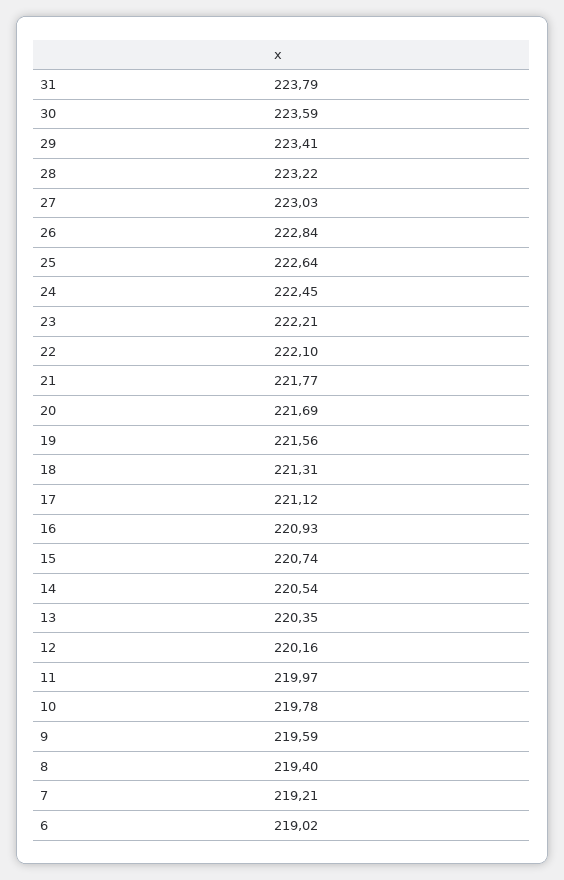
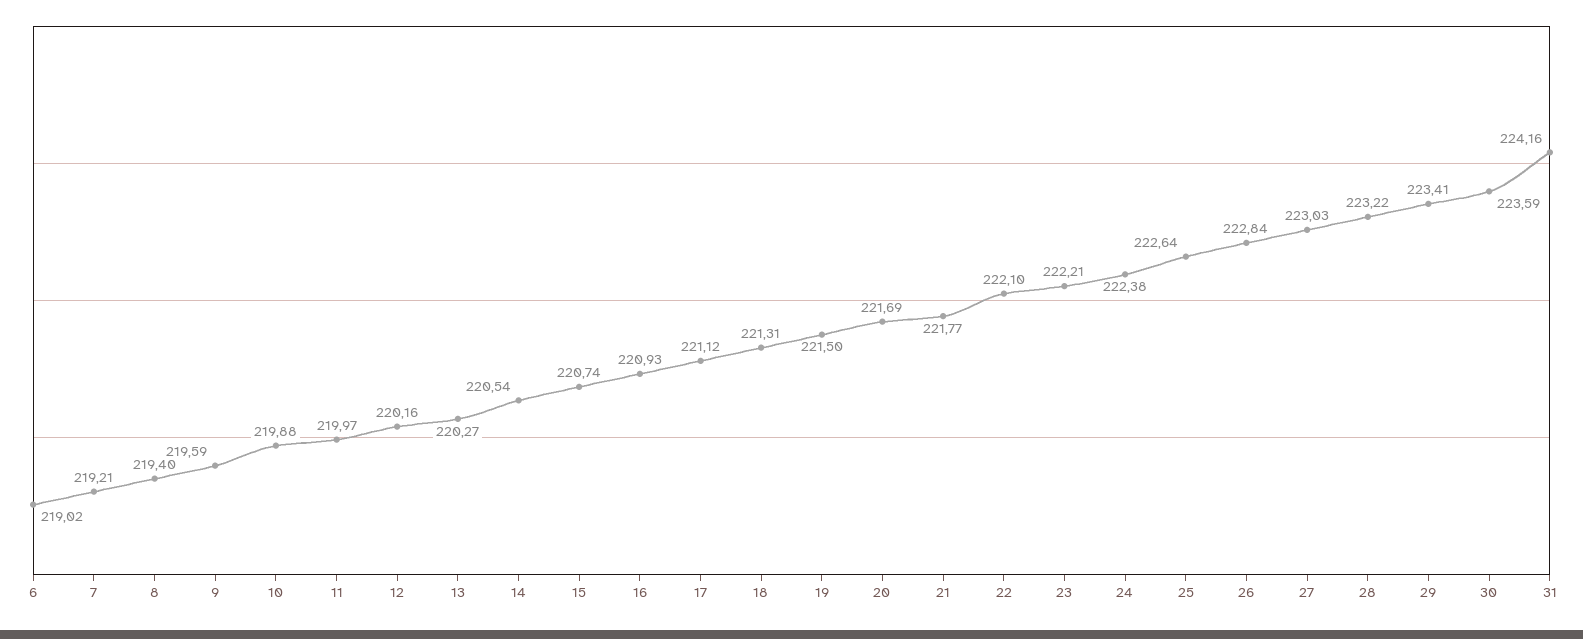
  {
-   "31": 223.79,
+   "31": 224.16,
    "30": 223.59,
    "29": 223.41,
    "28": 223.22,
    "27": 223.03,
    "26": 222.84,
    "25": 222.64,
-   "24": 222.45,
+   "24": 222.38,
    "23": 222.21,
    "22": 222.1,
    "21": 221.77,
    "20": 221.69,
-   "19": 221.56,
+   "19": 221.5,
    "18": 221.31,
    "17": 221.12,
    "16": 220.93,
    "15": 220.74,
    "14": 220.54,
-   "13": 220.35,
+   "13": 220.27,
    "12": 220.16,
    "11": 219.97,
-   "10": 219.78,
+   "10": 219.88,
    "9": 219.59,
    "8": 219.4,
    "7": 219.21,
    "6": 219.02
  }

